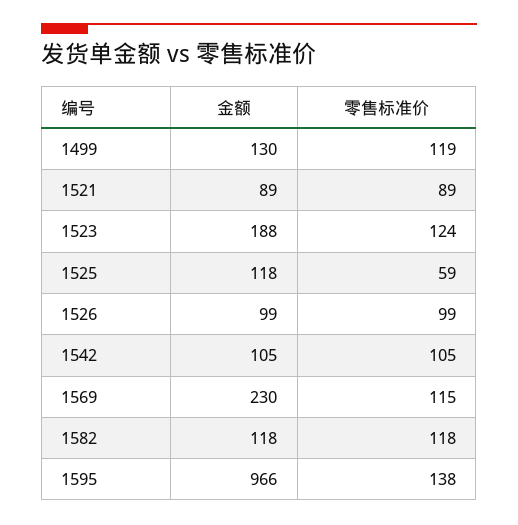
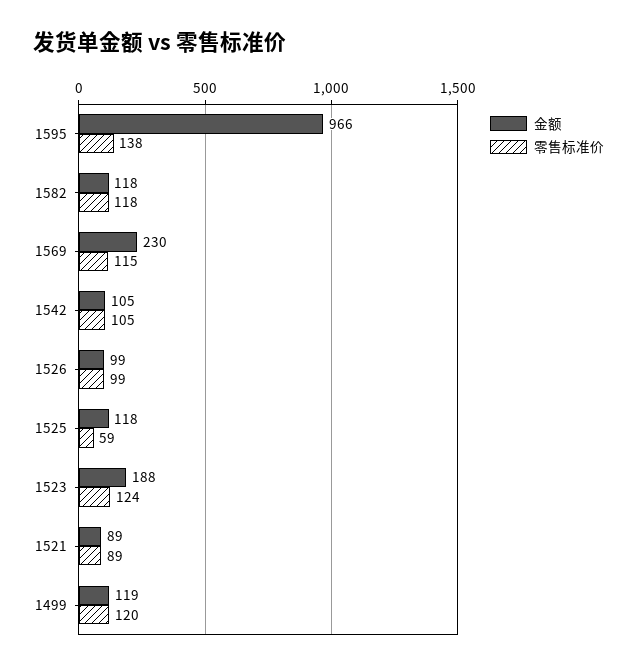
  {
    "金额": {
-     "1499": 130,
+     "1499": 119,
      "1521": 89,
      "1523": 188,
      "1525": 118,
      "1526": 99,
      "1542": 105,
      "1569": 230,
      "1582": 118,
      "1595": 966
    },
    "零售标准价": {
-     "1499": 119,
+     "1499": 120,
      "1521": 89,
      "1523": 124,
      "1525": 59,
      "1526": 99,
      "1542": 105,
      "1569": 115,
      "1582": 118,
      "1595": 138
    }
  }

